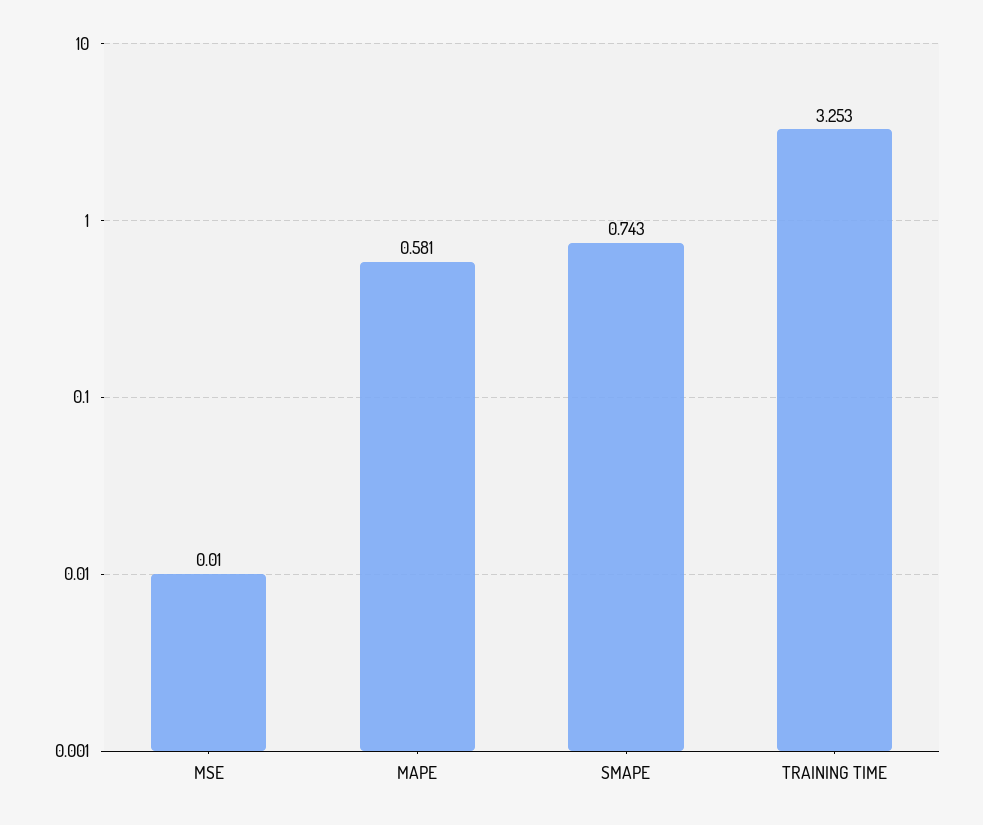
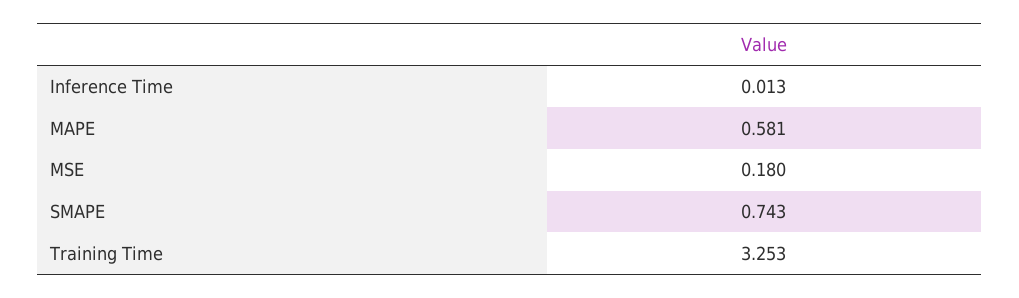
  {
-   "MSE": 0.01,
+   "MSE": 0.18,
    "MAPE": 0.581,
    "SMAPE": 0.743,
-   "TRAINING TIME": 3.253
+   "TRAINING TIME": 3.253,
+   "Inference Time": 0.013
  }

